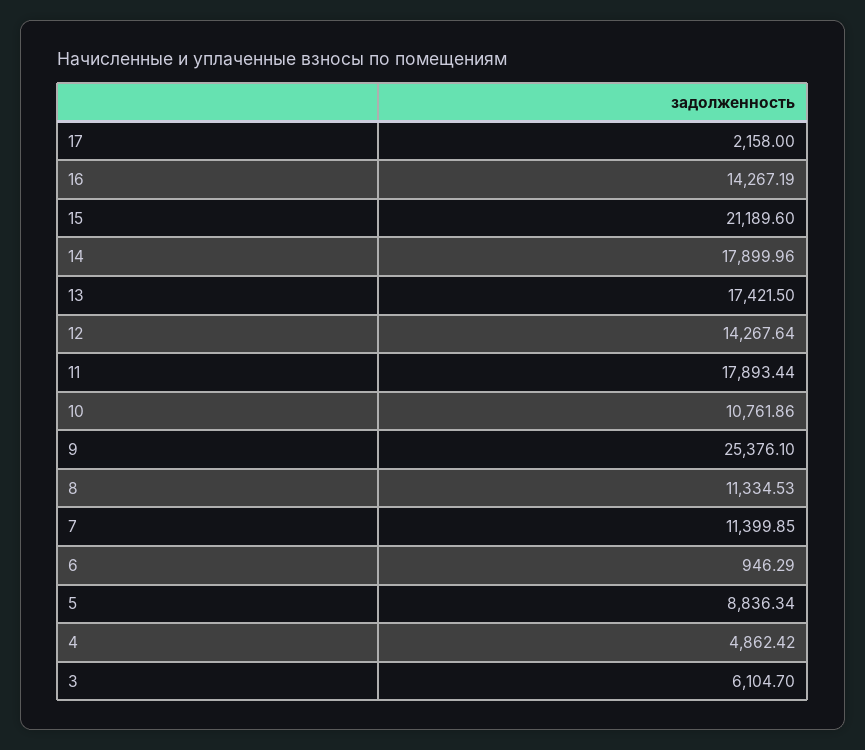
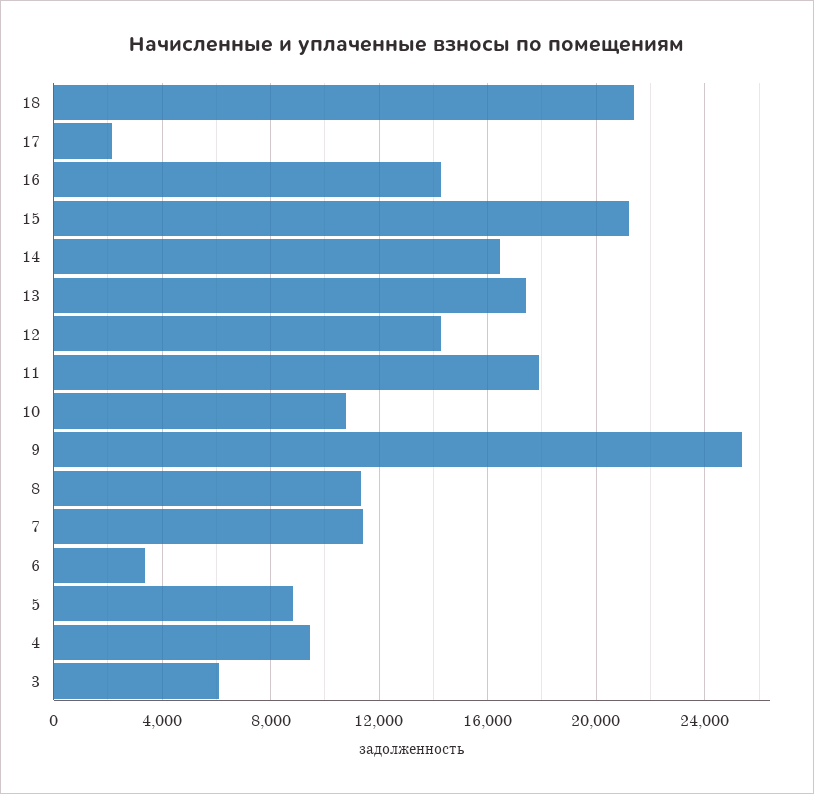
  {
    "17": 2158,
    "16": 14267.19,
    "15": 21189.6,
-   "14": 17899.96,
+   "14": 16500,
    "13": 17421.5,
    "12": 14267.64,
    "11": 17893.44,
    "10": 10761.86,
    "9": 25376.1,
    "8": 11334.53,
    "7": 11399.85,
-   "6": 946.29,
+   "6": 3500,
    "5": 8836.34,
-   "4": 4862.42,
+   "4": 9500,
-   "3": 6104.7
+   "3": 6104.7,
+   "18": 21500
  }

